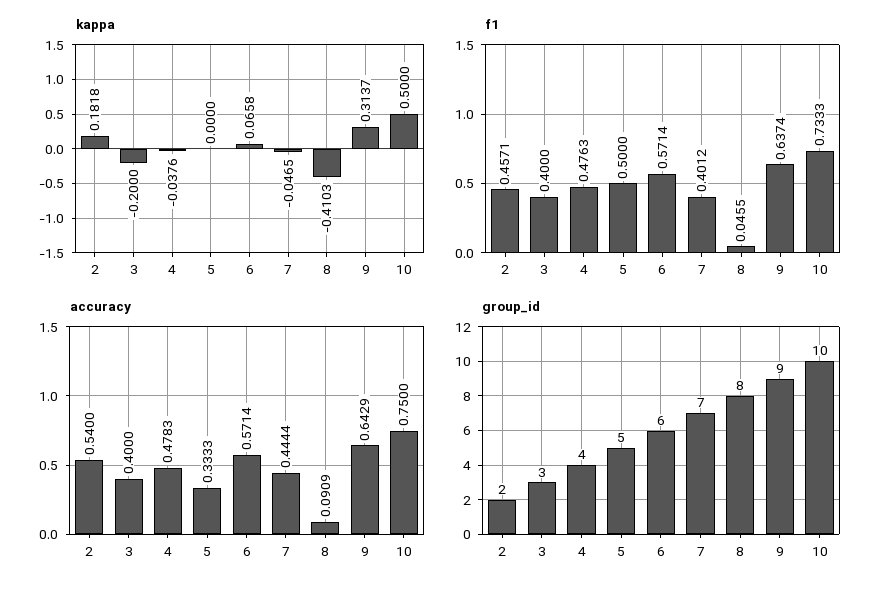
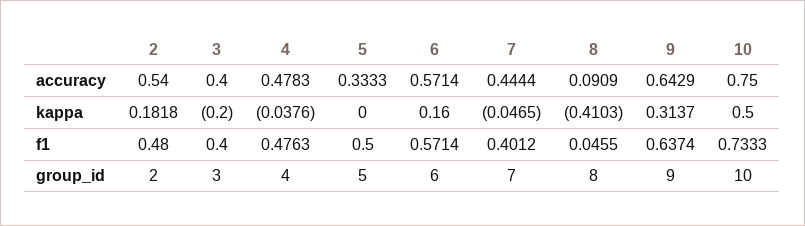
  {
    "kappa": {
      "2": 0.1818,
      "3": -0.2,
      "4": -0.0376,
      "5": 0,
-     "6": 0.0658,
+     "6": 0.16,
      "7": -0.0465,
      "8": -0.4103,
      "9": 0.3137,
      "10": 0.5
    },
    "f1": {
-     "2": 0.4571,
+     "2": 0.48,
      "3": 0.4,
      "4": 0.4763,
      "5": 0.5,
      "6": 0.5714,
      "7": 0.4012,
      "8": 0.0455,
      "9": 0.6374,
      "10": 0.7333
    },
    "accuracy": {
      "2": 0.54,
      "3": 0.4,
      "4": 0.4783,
      "5": 0.3333,
      "6": 0.5714,
      "7": 0.4444,
      "8": 0.0909,
      "9": 0.6429,
      "10": 0.75
    },
    "group_id": {
      "2": 2,
      "3": 3,
      "4": 4,
      "5": 5,
      "6": 6,
      "7": 7,
      "8": 8,
      "9": 9,
      "10": 10
    }
  }

